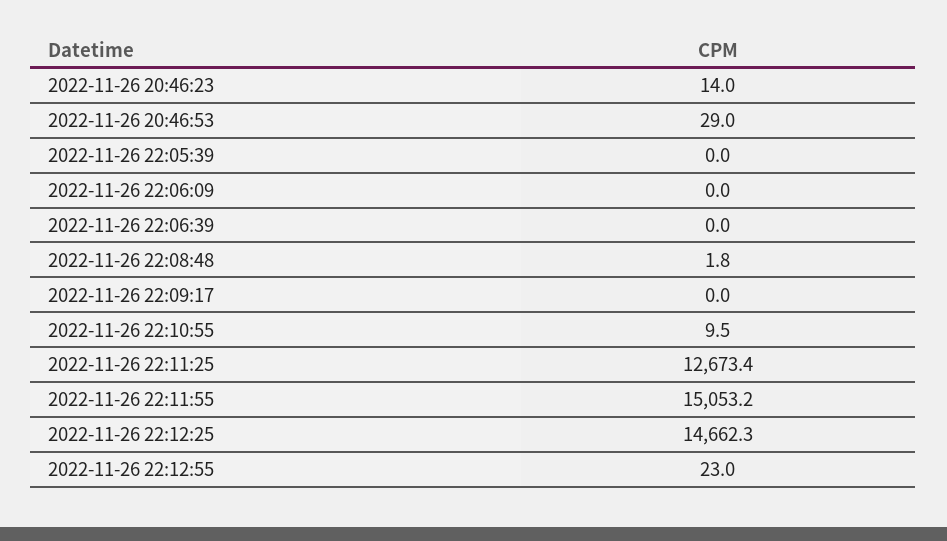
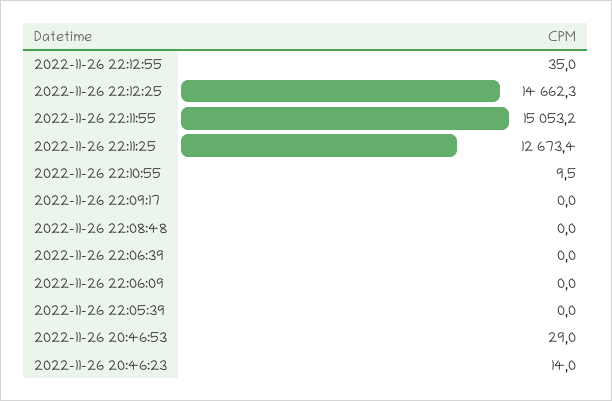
  {
    "2022-11-26 20:46:23": 14,
    "2022-11-26 20:46:53": 29,
    "2022-11-26 22:05:39": 0,
    "2022-11-26 22:06:09": 0,
    "2022-11-26 22:06:39": 0,
-   "2022-11-26 22:08:48": 1.8,
+   "2022-11-26 22:08:48": 0,
    "2022-11-26 22:09:17": 0,
    "2022-11-26 22:10:55": 9.5,
    "2022-11-26 22:11:25": 12673.4,
    "2022-11-26 22:11:55": 15053.2,
    "2022-11-26 22:12:25": 14662.3,
-   "2022-11-26 22:12:55": 23
+   "2022-11-26 22:12:55": 35
  }

